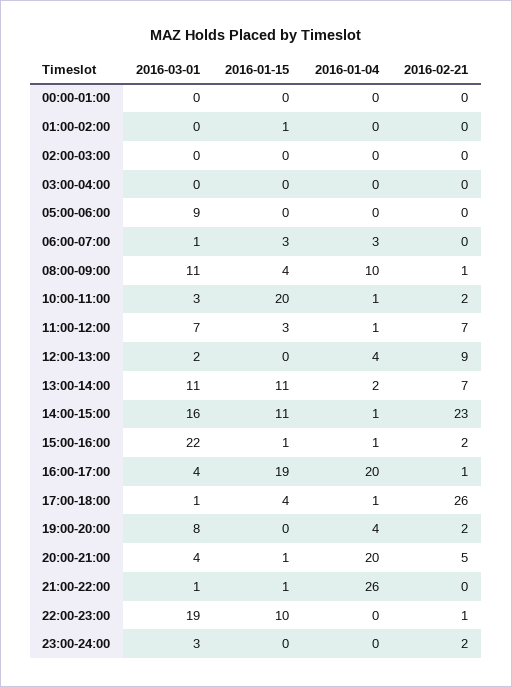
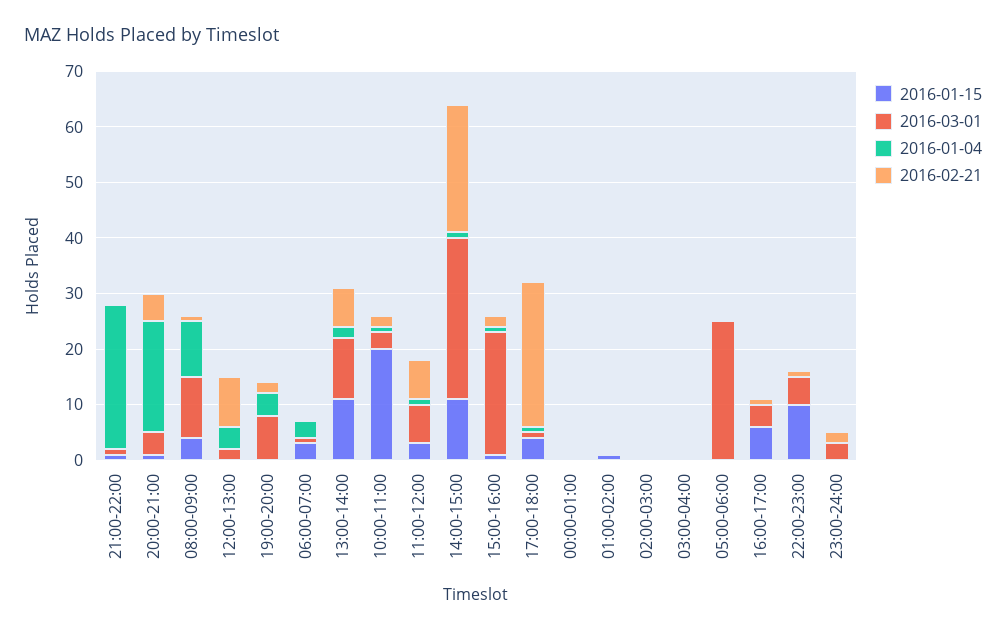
  {
    "2016-03-01": {
      "00:00-01:00": 0,
      "01:00-02:00": 0,
      "02:00-03:00": 0,
      "03:00-04:00": 0,
-     "05:00-06:00": 9,
+     "05:00-06:00": 25,
      "06:00-07:00": 1,
      "08:00-09:00": 11,
      "10:00-11:00": 3,
      "11:00-12:00": 7,
      "12:00-13:00": 2,
      "13:00-14:00": 11,
-     "14:00-15:00": 16,
+     "14:00-15:00": 30,
      "15:00-16:00": 22,
      "16:00-17:00": 4,
      "17:00-18:00": 1,
      "19:00-20:00": 8,
      "20:00-21:00": 4,
      "21:00-22:00": 1,
-     "22:00-23:00": 19,
+     "22:00-23:00": 5,
      "23:00-24:00": 3
    },
    "2016-01-15": {
      "00:00-01:00": 0,
      "01:00-02:00": 1,
      "02:00-03:00": 0,
      "03:00-04:00": 0,
      "05:00-06:00": 0,
      "06:00-07:00": 3,
      "08:00-09:00": 4,
      "10:00-11:00": 20,
      "11:00-12:00": 3,
      "12:00-13:00": 0,
      "13:00-14:00": 11,
      "14:00-15:00": 11,
      "15:00-16:00": 1,
-     "16:00-17:00": 19,
+     "16:00-17:00": 5,
      "17:00-18:00": 4,
      "19:00-20:00": 0,
      "20:00-21:00": 1,
      "21:00-22:00": 1,
      "22:00-23:00": 10,
      "23:00-24:00": 0
    },
    "2016-01-04": {
      "00:00-01:00": 0,
      "01:00-02:00": 0,
      "02:00-03:00": 0,
      "03:00-04:00": 0,
      "05:00-06:00": 0,
      "06:00-07:00": 3,
      "08:00-09:00": 10,
      "10:00-11:00": 1,
      "11:00-12:00": 1,
      "12:00-13:00": 4,
      "13:00-14:00": 2,
      "14:00-15:00": 1,
      "15:00-16:00": 1,
-     "16:00-17:00": 20,
+     "16:00-17:00": 0,
      "17:00-18:00": 1,
      "19:00-20:00": 4,
      "20:00-21:00": 20,
      "21:00-22:00": 26,
      "22:00-23:00": 0,
      "23:00-24:00": 0
    },
    "2016-02-21": {
      "00:00-01:00": 0,
      "01:00-02:00": 0,
      "02:00-03:00": 0,
      "03:00-04:00": 0,
      "05:00-06:00": 0,
      "06:00-07:00": 0,
      "08:00-09:00": 1,
      "10:00-11:00": 2,
      "11:00-12:00": 7,
      "12:00-13:00": 9,
      "13:00-14:00": 7,
      "14:00-15:00": 23,
      "15:00-16:00": 2,
      "16:00-17:00": 1,
      "17:00-18:00": 26,
      "19:00-20:00": 2,
      "20:00-21:00": 5,
      "21:00-22:00": 0,
      "22:00-23:00": 1,
      "23:00-24:00": 2
    }
  }

